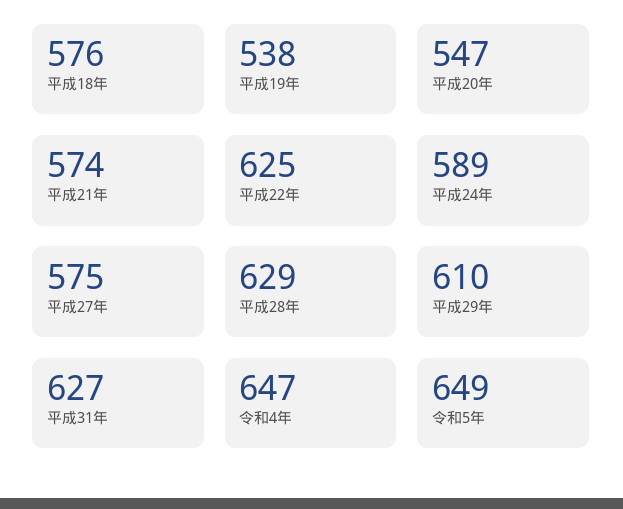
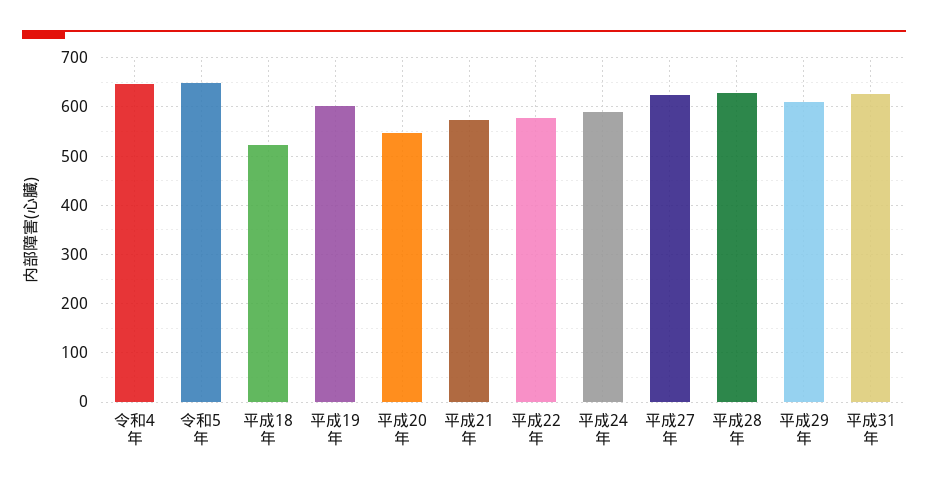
  {
-   "平成18年": 576,
+   "平成18年": 520,
-   "平成19年": 538,
+   "平成19年": 600,
    "平成20年": 547,
    "平成21年": 574,
-   "平成22年": 625,
+   "平成22年": 580,
    "平成24年": 589,
-   "平成27年": 575,
+   "平成27年": 620,
    "平成28年": 629,
    "平成29年": 610,
    "平成31年": 627,
    "令和4年": 647,
    "令和5年": 649
  }

